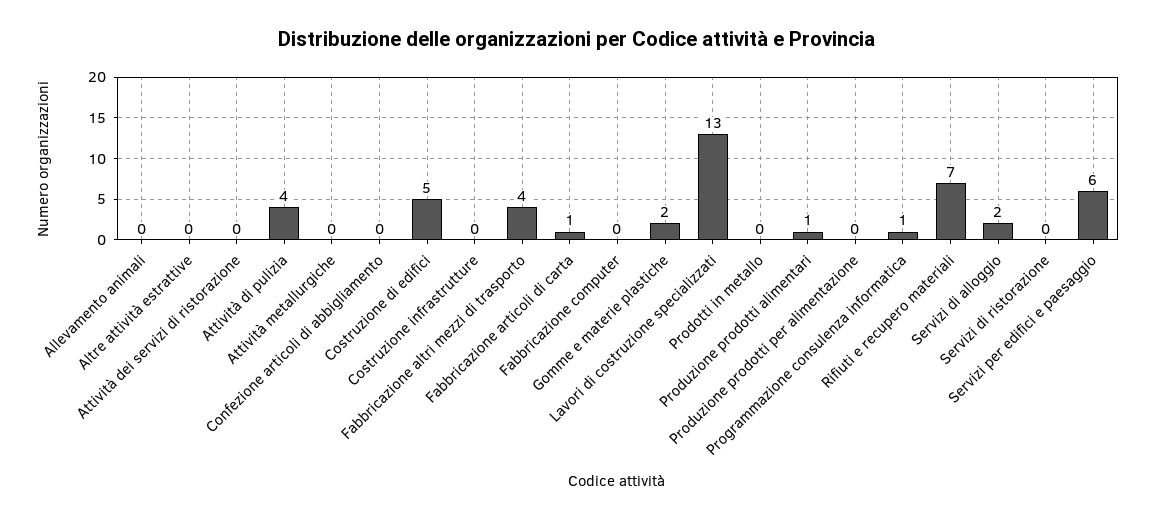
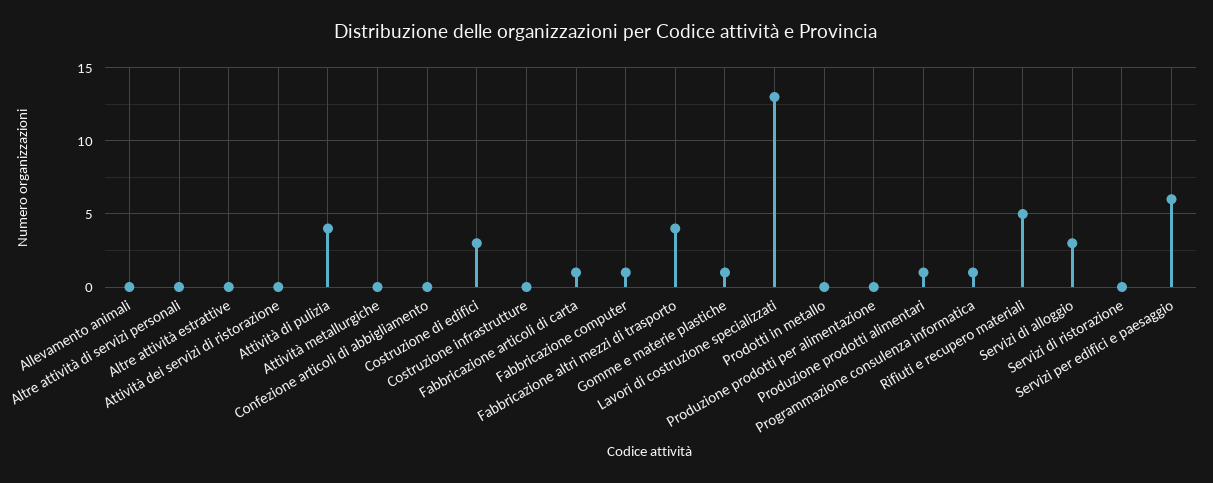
  {
    "Allevamento animali": 0,
    "Altre attività estrattive": 0,
    "Attività dei servizi di ristorazione": 0,
    "Attività di pulizia": 4,
    "Attività metallurgiche": 0,
    "Confezione articoli di abbigliamento": 0,
-   "Costruzione di edifici": 5,
+   "Costruzione di edifici": 3,
    "Costruzione infrastrutture": 0,
    "Fabbricazione altri mezzi di trasporto": 4,
    "Fabbricazione articoli di carta": 1,
-   "Fabbricazione computer": 0,
+   "Fabbricazione computer": 1,
-   "Gomme e materie plastiche": 2,
+   "Gomme e materie plastiche": 1,
    "Lavori di costruzione specializzati": 13,
    "Prodotti in metallo": 0,
    "Produzione prodotti alimentari": 1,
    "Produzione prodotti per alimentazione": 0,
    "Programmazione consulenza informatica": 1,
-   "Rifiuti e recupero materiali": 7,
+   "Rifiuti e recupero materiali": 5,
-   "Servizi di alloggio": 2,
+   "Servizi di alloggio": 3,
    "Servizi di ristorazione": 0,
-   "Servizi per edifici e paesaggio": 6
+   "Servizi per edifici e paesaggio": 6,
+   "Altre attività di servizi personali": 0
  }

